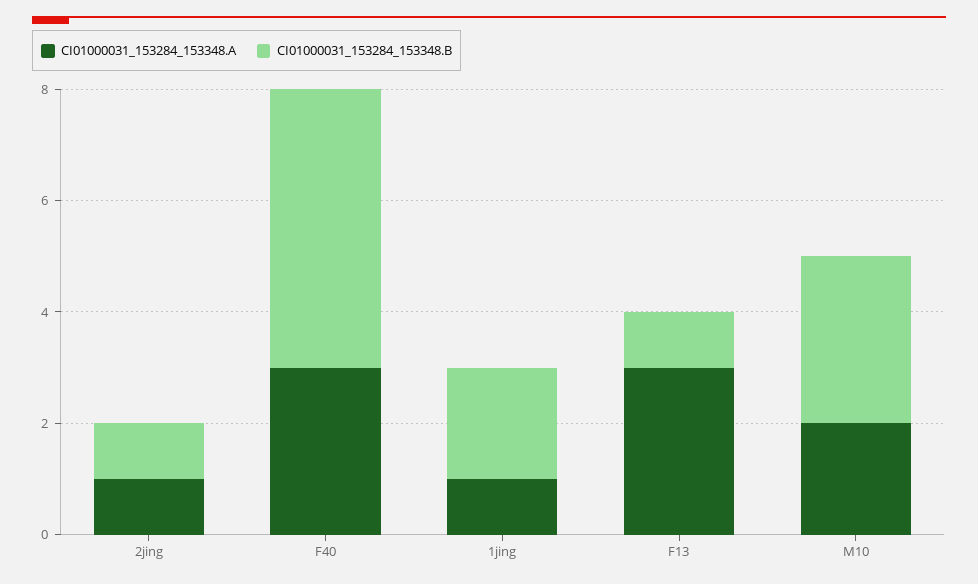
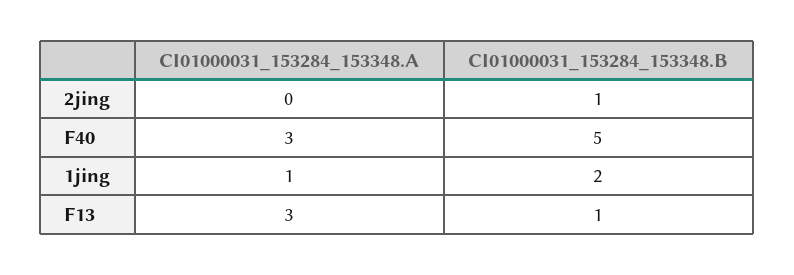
  {
    "CI01000031_153284_153348.A": {
-     "2jing": 1,
+     "2jing": 0,
      "F40": 3,
      "1jing": 1,
-     "F13": 3,
+     "F13": 3
-     "M10": 2
    },
    "CI01000031_153284_153348.B": {
      "2jing": 1,
      "F40": 5,
      "1jing": 2,
-     "F13": 1,
+     "F13": 1
-     "M10": 3
    }
  }

